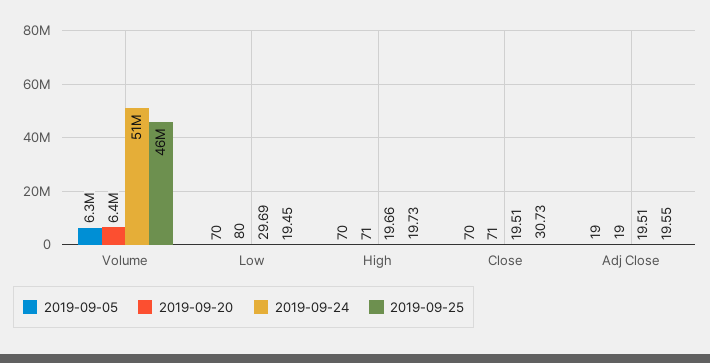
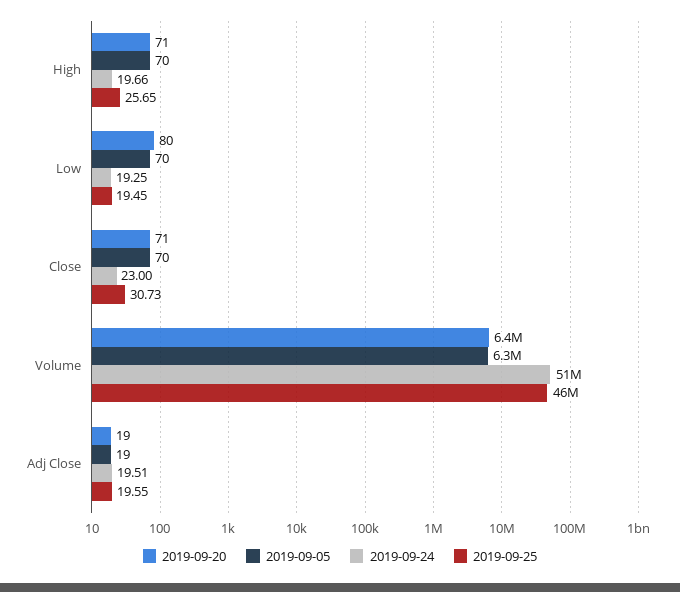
  {
    "2019-09-05": {
      "Volume": 6300000,
      "Low": 70,
      "High": 70,
      "Close": 70,
      "Adj Close": 19
    },
    "2019-09-20": {
      "Volume": 6400000,
      "Low": 80,
      "High": 71,
      "Close": 71,
      "Adj Close": 19
    },
    "2019-09-24": {
      "Volume": 51000000,
-     "Low": 29.69,
+     "Low": 19.25,
      "High": 19.66,
-     "Close": 19.51,
+     "Close": 23,
      "Adj Close": 19.51
    },
    "2019-09-25": {
      "Volume": 46000000,
      "Low": 19.45,
-     "High": 19.73,
+     "High": 25.65,
      "Close": 30.73,
      "Adj Close": 19.55
    }
  }

